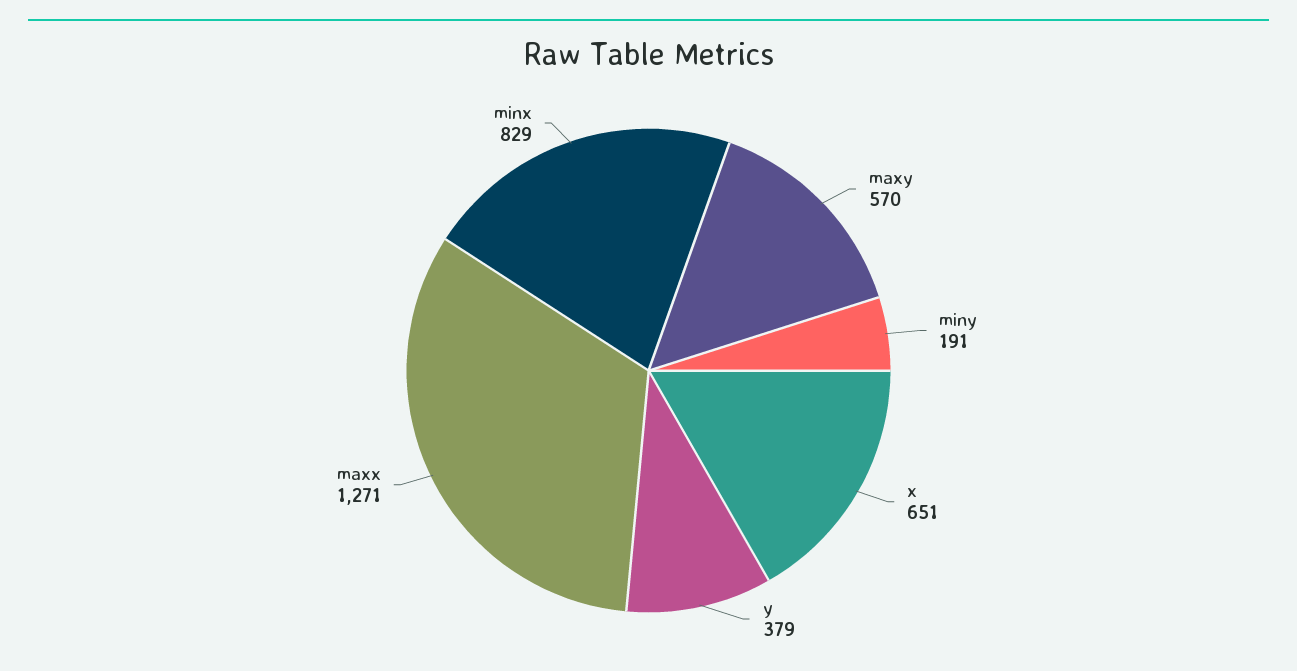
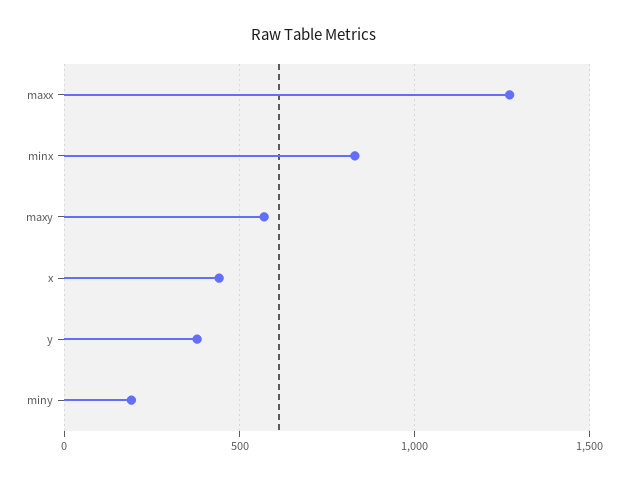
  {
    "maxy": 570,
    "miny": 191,
-   "x": 651,
+   "x": 450,
    "y": 379,
    "maxx": 1271,
    "minx": 829
  }

